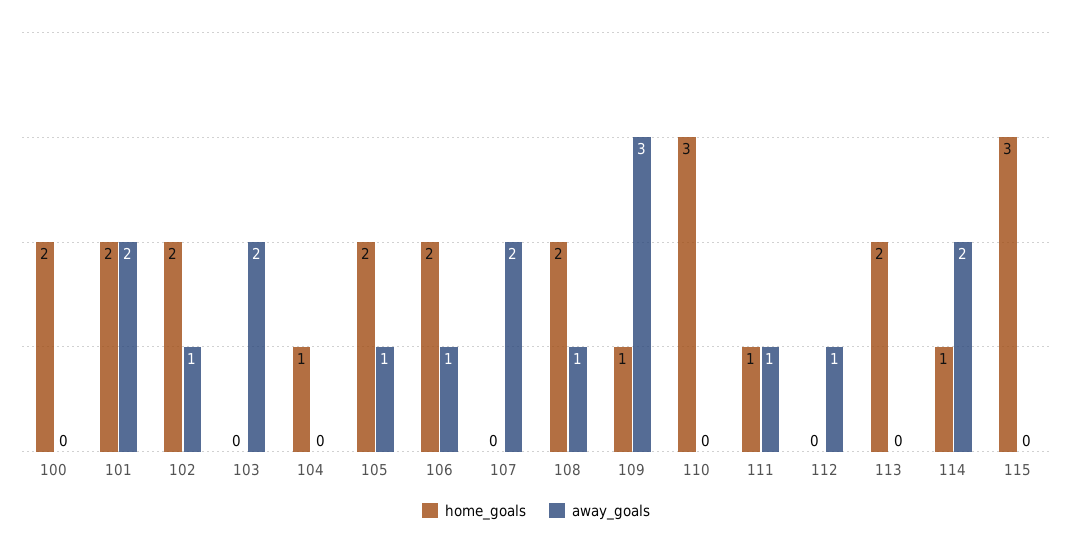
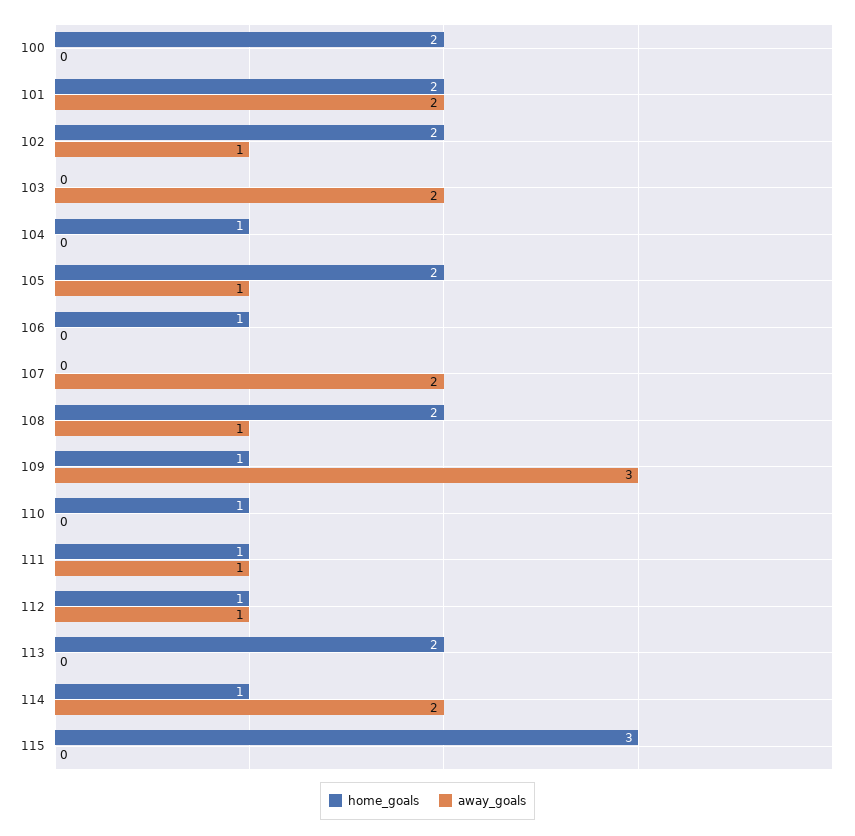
  {
    "home_goals": {
      "100": 2,
      "101": 2,
      "102": 2,
      "103": 0,
      "104": 1,
      "105": 2,
-     "106": 2,
+     "106": 1,
      "107": 0,
      "108": 2,
      "109": 1,
-     "110": 3,
+     "110": 1,
      "111": 1,
-     "112": 0,
+     "112": 1,
      "113": 2,
      "114": 1,
      "115": 3
    },
    "away_goals": {
      "100": 0,
      "101": 2,
      "102": 1,
      "103": 2,
      "104": 0,
      "105": 1,
-     "106": 1,
+     "106": 0,
      "107": 2,
      "108": 1,
      "109": 3,
      "110": 0,
      "111": 1,
      "112": 1,
      "113": 0,
      "114": 2,
      "115": 0
    }
  }

